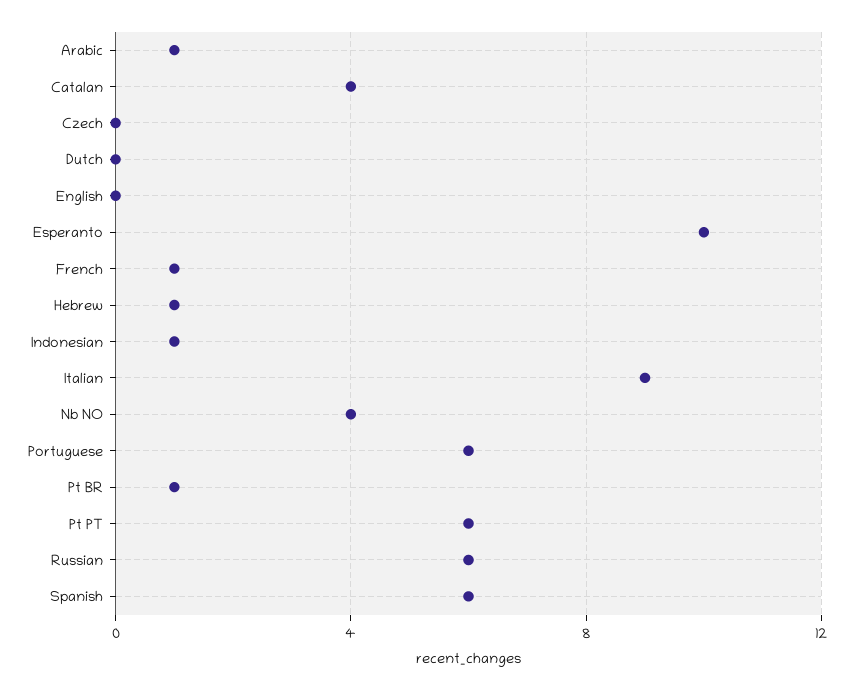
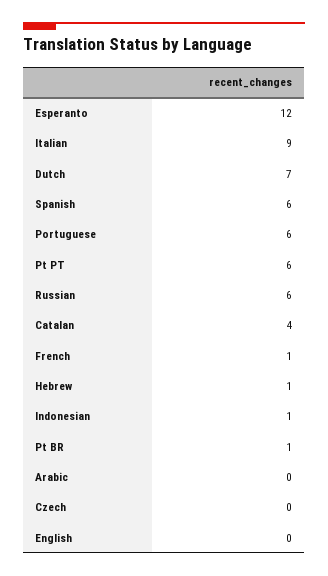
  {
-   "Arabic": 1,
+   "Arabic": 0,
    "Catalan": 4,
    "Czech": 0,
-   "Dutch": 0,
+   "Dutch": 7,
    "English": 0,
-   "Esperanto": 10,
+   "Esperanto": 12,
    "French": 1,
    "Hebrew": 1,
    "Indonesian": 1,
    "Italian": 9,
-   "Nb NO": 4,
    "Portuguese": 6,
    "Pt BR": 1,
    "Pt PT": 6,
    "Russian": 6,
    "Spanish": 6
  }

